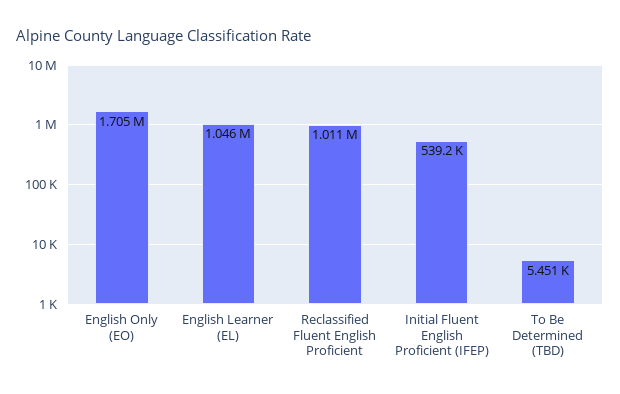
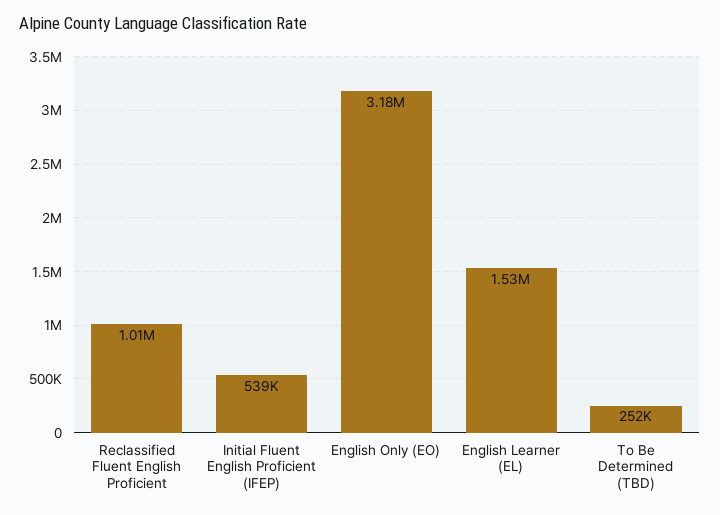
  {
-   "English Only (EO)": 1705000,
+   "English Only (EO)": 3180000,
-   "English Learner (EL)": 1046000,
+   "English Learner (EL)": 1530000,
    "Reclassified Fluent English Proficient": 1011000,
    "Initial Fluent English Proficient (IFEP)": 539200,
-   "To Be Determined (TBD)": 5451
+   "To Be Determined (TBD)": 252000
  }

